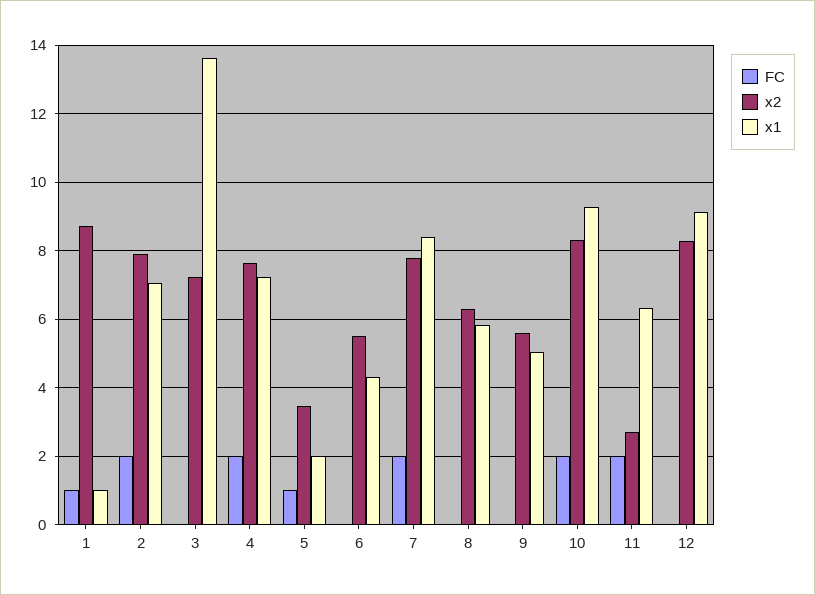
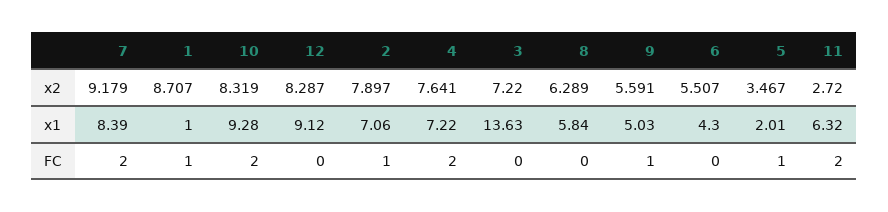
  {
    "FC": {
      "1": 1,
-     "2": 2,
+     "2": 1,
      "3": 0,
      "4": 2,
      "5": 1,
      "6": 0,
      "7": 2,
      "8": 0,
-     "9": 0,
+     "9": 1,
      "10": 2,
      "11": 2,
      "12": 0
    },
    "x2": {
      "1": 8.707,
      "2": 7.897,
      "3": 7.22,
      "4": 7.641,
      "5": 3.467,
      "6": 5.507,
-     "7": 7.8,
+     "7": 9.179,
      "8": 6.289,
      "9": 5.591,
      "10": 8.319,
      "11": 2.72,
      "12": 8.287
    },
    "x1": {
      "1": 1,
      "2": 7.06,
      "3": 13.63,
      "4": 7.22,
      "5": 2.01,
      "6": 4.3,
      "7": 8.39,
      "8": 5.84,
      "9": 5.03,
      "10": 9.28,
      "11": 6.32,
      "12": 9.12
    }
  }

